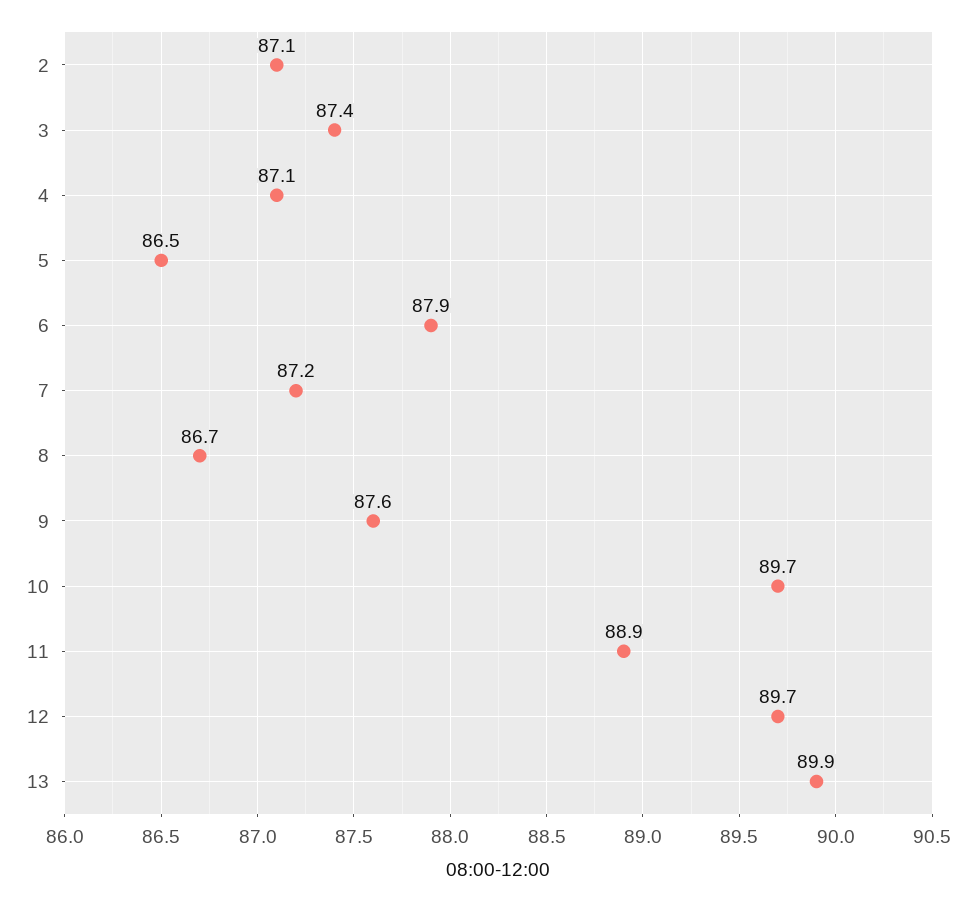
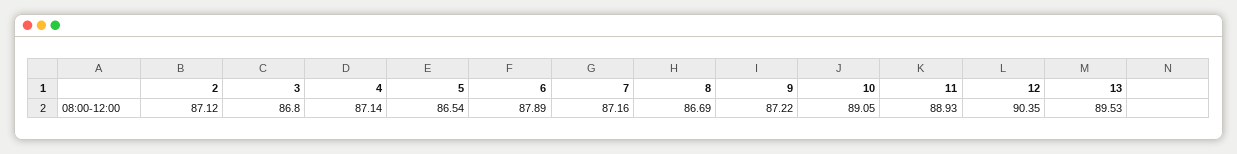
  {
    "2": 87.12,
-   "3": 87.4,
+   "3": 86.8,
    "4": 87.14,
    "5": 86.54,
    "6": 87.89,
    "7": 87.16,
    "8": 86.69,
-   "9": 87.6,
+   "9": 87.22,
-   "10": 89.7,
+   "10": 89.05,
    "11": 88.93,
-   "12": 89.7,
+   "12": 90.35,
-   "13": 89.9
+   "13": 89.53
  }

